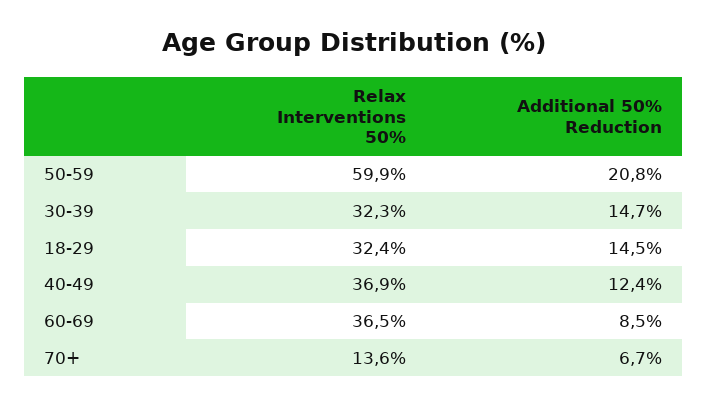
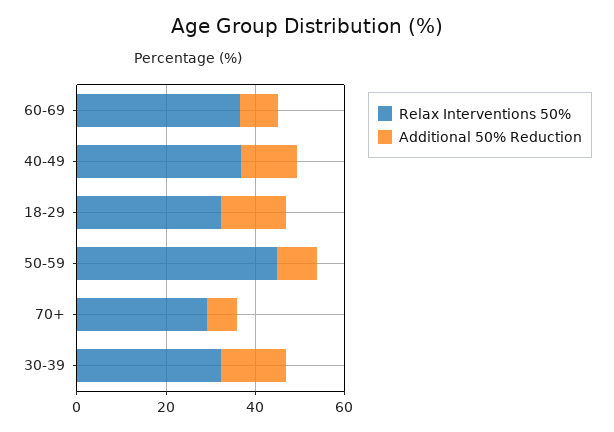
  {
    "Relax Interventions 50%": {
-     "50-59": 59.9,
+     "50-59": 45,
      "30-39": 32.3,
      "18-29": 32.4,
      "40-49": 36.9,
      "60-69": 36.5,
-     "70+": 13.6
+     "70+": 30
    },
    "Additional 50% Reduction": {
-     "50-59": 20.8,
+     "50-59": 10,
      "30-39": 14.7,
      "18-29": 14.5,
      "40-49": 12.4,
      "60-69": 8.5,
      "70+": 6.7
    }
  }

